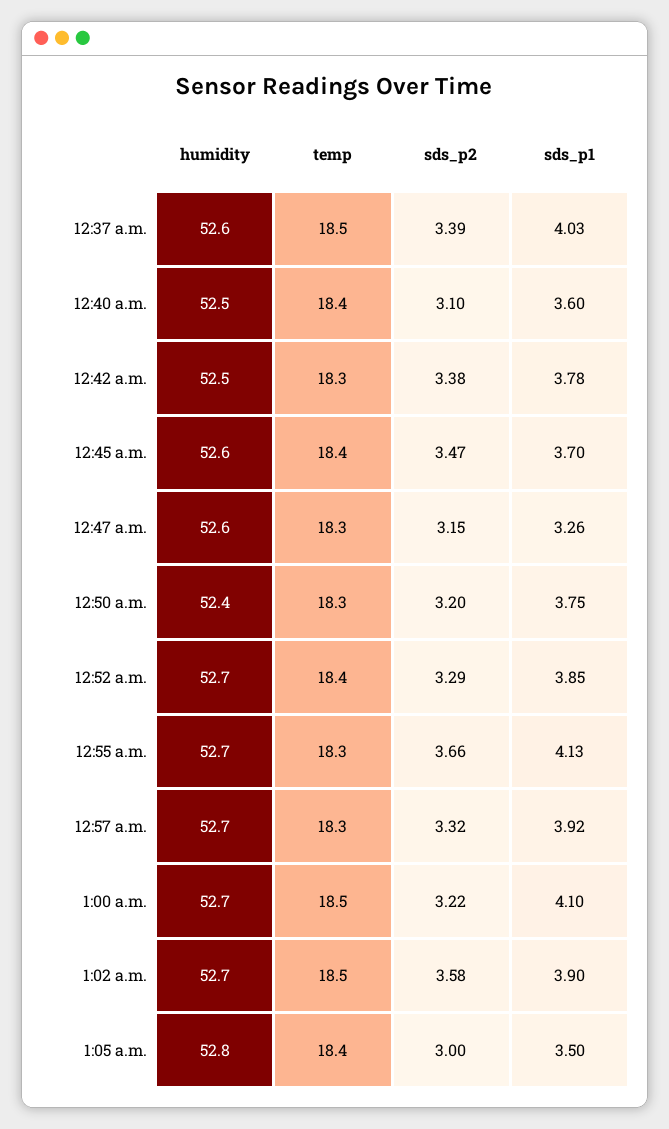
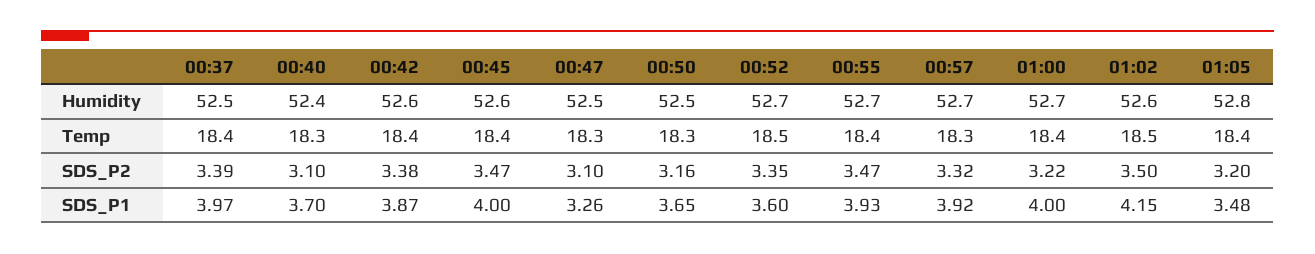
  {
    "humidity": {
-     "12:37 a.m.": 52.6,
+     "12:37 a.m.": 52.5,
-     "12:40 a.m.": 52.5,
+     "12:40 a.m.": 52.4,
-     "12:42 a.m.": 52.5,
+     "12:42 a.m.": 52.6,
      "12:45 a.m.": 52.6,
-     "12:47 a.m.": 52.6,
+     "12:47 a.m.": 52.5,
-     "12:50 a.m.": 52.4,
+     "12:50 a.m.": 52.5,
      "12:52 a.m.": 52.7,
      "12:55 a.m.": 52.7,
      "12:57 a.m.": 52.7,
      "1:00 a.m.": 52.7,
-     "1:02 a.m.": 52.7,
+     "1:02 a.m.": 52.6,
      "1:05 a.m.": 52.8
    },
    "temp": {
-     "12:37 a.m.": 18.5,
+     "12:37 a.m.": 18.4,
-     "12:40 a.m.": 18.4,
+     "12:40 a.m.": 18.3,
-     "12:42 a.m.": 18.3,
+     "12:42 a.m.": 18.4,
      "12:45 a.m.": 18.4,
      "12:47 a.m.": 18.3,
      "12:50 a.m.": 18.3,
-     "12:52 a.m.": 18.4,
+     "12:52 a.m.": 18.5,
-     "12:55 a.m.": 18.3,
+     "12:55 a.m.": 18.4,
      "12:57 a.m.": 18.3,
-     "1:00 a.m.": 18.5,
+     "1:00 a.m.": 18.4,
      "1:02 a.m.": 18.5,
      "1:05 a.m.": 18.4
    },
    "sds_p2": {
      "12:37 a.m.": 3.39,
      "12:40 a.m.": 3.1,
      "12:42 a.m.": 3.38,
      "12:45 a.m.": 3.47,
-     "12:47 a.m.": 3.15,
+     "12:47 a.m.": 3.1,
-     "12:50 a.m.": 3.2,
+     "12:50 a.m.": 3.16,
-     "12:52 a.m.": 3.29,
+     "12:52 a.m.": 3.35,
-     "12:55 a.m.": 3.66,
+     "12:55 a.m.": 3.47,
      "12:57 a.m.": 3.32,
      "1:00 a.m.": 3.22,
-     "1:02 a.m.": 3.58,
+     "1:02 a.m.": 3.5,
-     "1:05 a.m.": 3
+     "1:05 a.m.": 3.2
    },
    "sds_p1": {
-     "12:37 a.m.": 4.03,
+     "12:37 a.m.": 3.97,
-     "12:40 a.m.": 3.6,
+     "12:40 a.m.": 3.7,
-     "12:42 a.m.": 3.78,
+     "12:42 a.m.": 3.87,
-     "12:45 a.m.": 3.7,
+     "12:45 a.m.": 4,
      "12:47 a.m.": 3.26,
-     "12:50 a.m.": 3.75,
+     "12:50 a.m.": 3.65,
-     "12:52 a.m.": 3.85,
+     "12:52 a.m.": 3.6,
-     "12:55 a.m.": 4.13,
+     "12:55 a.m.": 3.93,
      "12:57 a.m.": 3.92,
-     "1:00 a.m.": 4.1,
+     "1:00 a.m.": 4,
-     "1:02 a.m.": 3.9,
+     "1:02 a.m.": 4.15,
-     "1:05 a.m.": 3.5
+     "1:05 a.m.": 3.48
    }
  }

